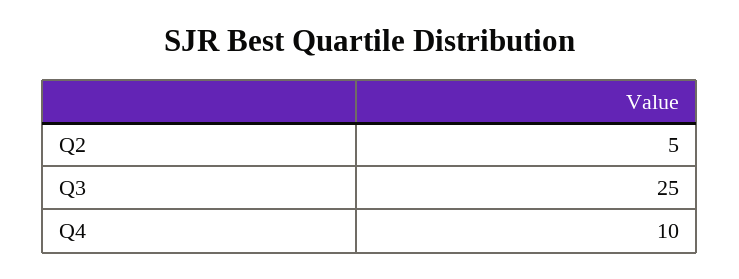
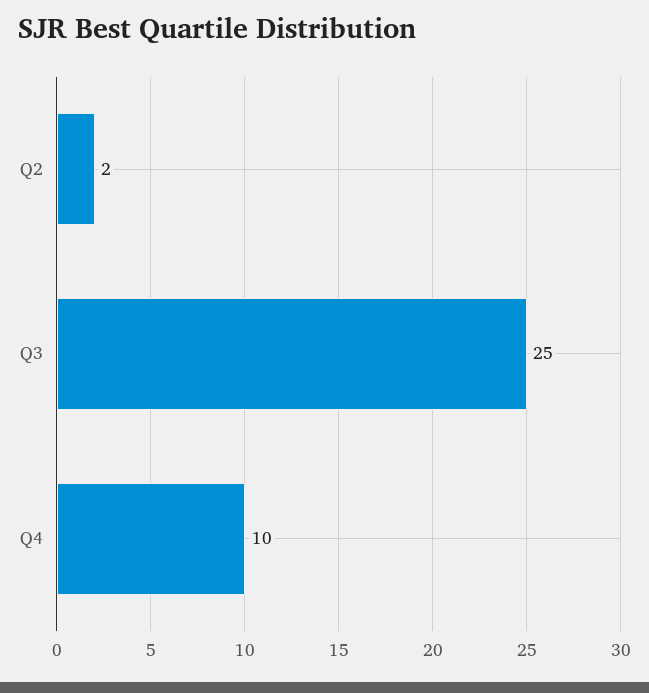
  {
-   "Q2": 5,
+   "Q2": 2,
    "Q3": 25,
    "Q4": 10
  }

